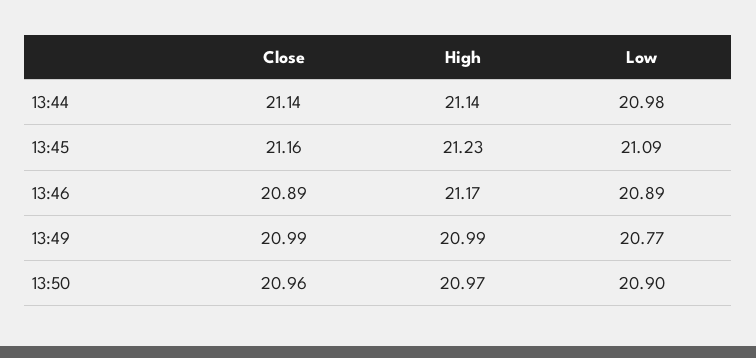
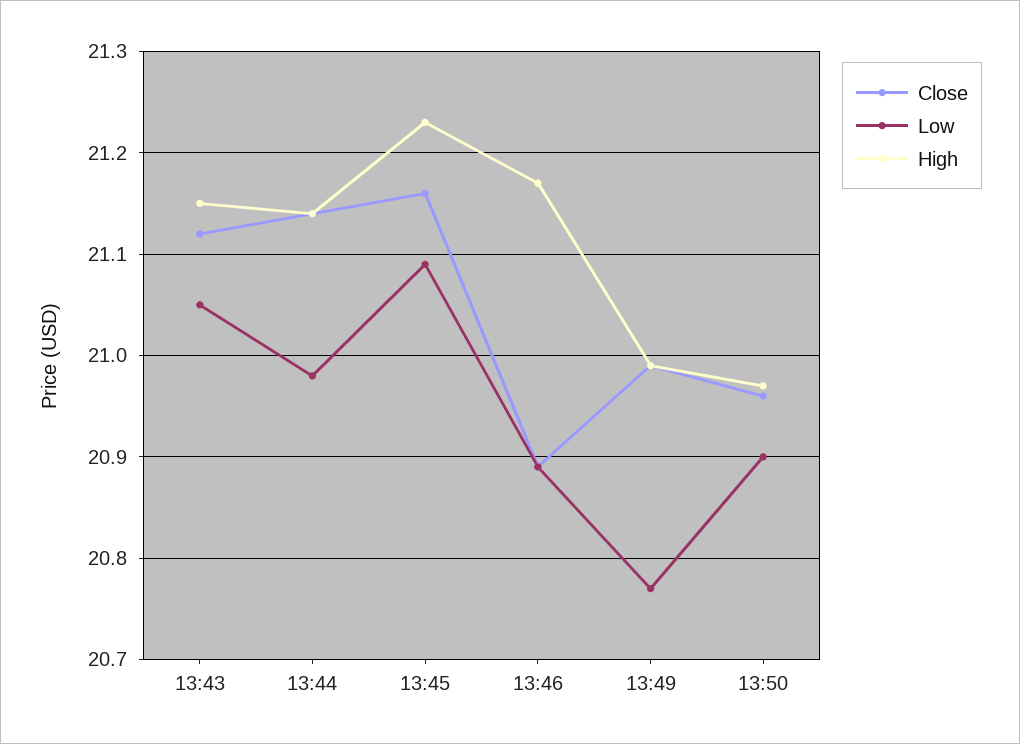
  {
    "Close": {
      "13:44": 21.14,
      "13:45": 21.16,
      "13:46": 20.89,
      "13:49": 20.99,
-     "13:50": 20.96
+     "13:50": 20.96,
+     "13:43": 21.12
    },
    "High": {
      "13:44": 21.14,
      "13:45": 21.23,
      "13:46": 21.17,
      "13:49": 20.99,
-     "13:50": 20.97
+     "13:50": 20.97,
+     "13:43": 21.15
    },
    "Low": {
      "13:44": 20.98,
      "13:45": 21.09,
      "13:46": 20.89,
      "13:49": 20.77,
-     "13:50": 20.9
+     "13:50": 20.9,
+     "13:43": 21.05
    }
  }

